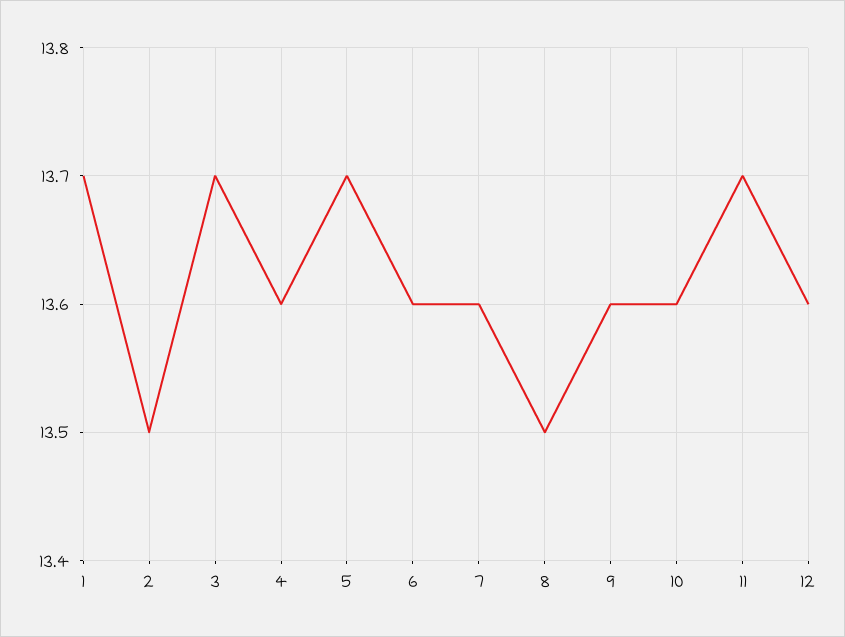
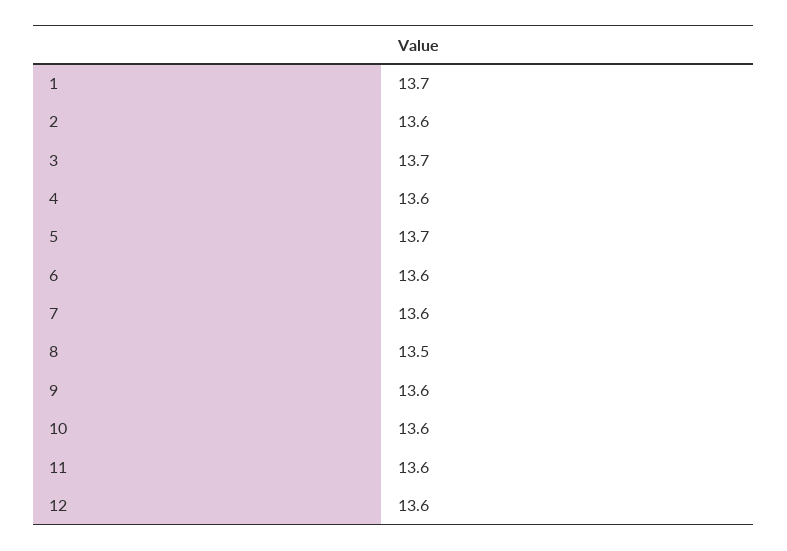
  {
    "1": 13.7,
-   "2": 13.5,
+   "2": 13.6,
    "3": 13.7,
    "4": 13.6,
    "5": 13.7,
    "6": 13.6,
    "7": 13.6,
    "8": 13.5,
    "9": 13.6,
    "10": 13.6,
-   "11": 13.7,
+   "11": 13.6,
    "12": 13.6
  }

